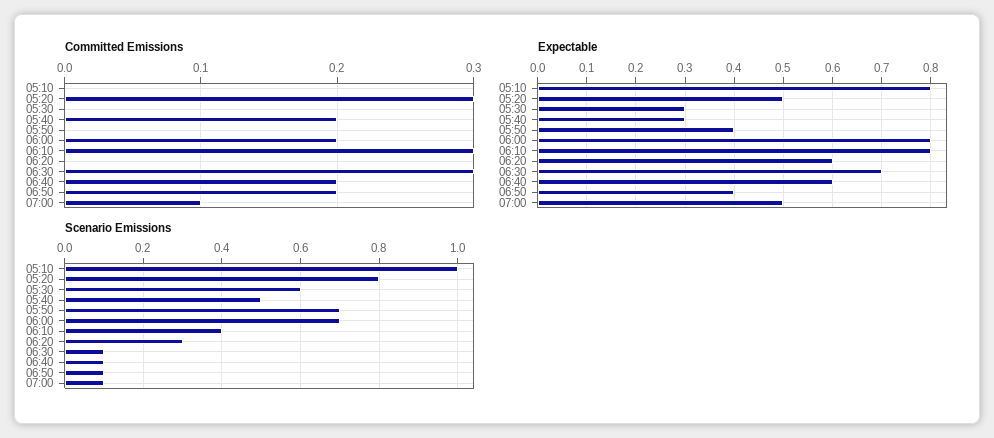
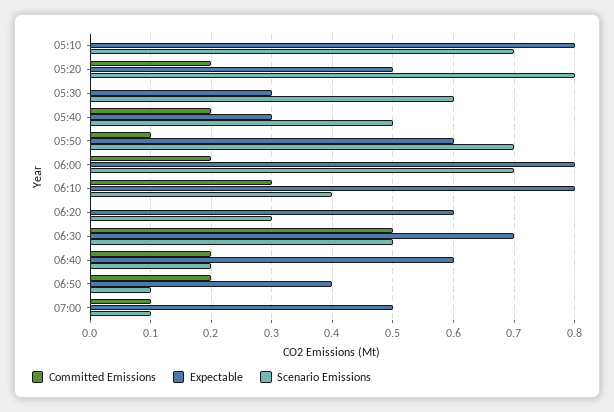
  {
    "Committed Emissions": {
      "05:10": 0,
-     "05:20": 0.3,
+     "05:20": 0.2,
      "05:30": 0,
      "05:40": 0.2,
-     "05:50": 0,
+     "05:50": 0.1,
      "06:00": 0.2,
      "06:10": 0.3,
      "06:20": 0,
-     "06:30": 0.3,
+     "06:30": 0.5,
      "06:40": 0.2,
      "06:50": 0.2,
      "07:00": 0.1
    },
    "Expectable": {
      "05:10": 0.8,
      "05:20": 0.5,
      "05:30": 0.3,
      "05:40": 0.3,
-     "05:50": 0.4,
+     "05:50": 0.6,
      "06:00": 0.8,
      "06:10": 0.8,
      "06:20": 0.6,
      "06:30": 0.7,
      "06:40": 0.6,
      "06:50": 0.4,
      "07:00": 0.5
    },
    "Scenario Emissions": {
-     "05:10": 1,
+     "05:10": 0.7,
      "05:20": 0.8,
      "05:30": 0.6,
      "05:40": 0.5,
      "05:50": 0.7,
      "06:00": 0.7,
      "06:10": 0.4,
      "06:20": 0.3,
-     "06:30": 0.1,
+     "06:30": 0.5,
-     "06:40": 0.1,
+     "06:40": 0.2,
      "06:50": 0.1,
      "07:00": 0.1
    }
  }

